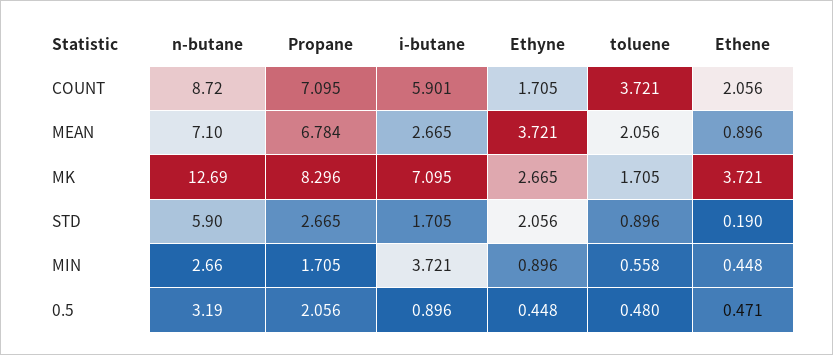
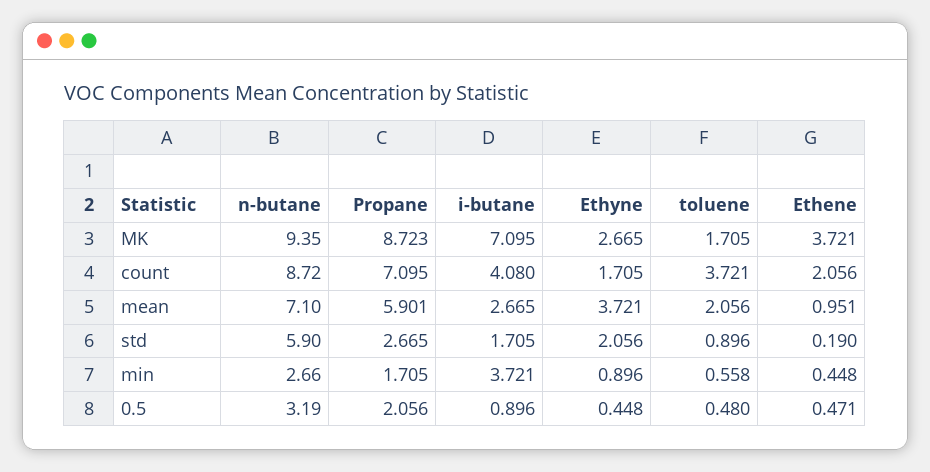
  {
    "n-butane": {
      "COUNT": 8.72,
      "MEAN": 7.1,
-     "MK": 12.69,
+     "MK": 9.35,
      "STD": 5.9,
      "MIN": 2.66,
      "0.5": 3.19
    },
    "Propane": {
      "COUNT": 7.095,
-     "MEAN": 6.784,
+     "MEAN": 5.901,
-     "MK": 8.296,
+     "MK": 8.723,
      "STD": 2.665,
      "MIN": 1.705,
      "0.5": 2.056
    },
    "i-butane": {
-     "COUNT": 5.901,
+     "COUNT": 4.08,
      "MEAN": 2.665,
      "MK": 7.095,
      "STD": 1.705,
      "MIN": 3.721,
      "0.5": 0.896
    },
    "Ethyne": {
      "COUNT": 1.705,
      "MEAN": 3.721,
      "MK": 2.665,
      "STD": 2.056,
      "MIN": 0.896,
      "0.5": 0.448
    },
    "toluene": {
      "COUNT": 3.721,
      "MEAN": 2.056,
      "MK": 1.705,
      "STD": 0.896,
      "MIN": 0.558,
      "0.5": 0.48
    },
    "Ethene": {
      "COUNT": 2.056,
-     "MEAN": 0.896,
+     "MEAN": 0.951,
      "MK": 3.721,
      "STD": 0.19,
      "MIN": 0.448,
      "0.5": 0.471
    }
  }

